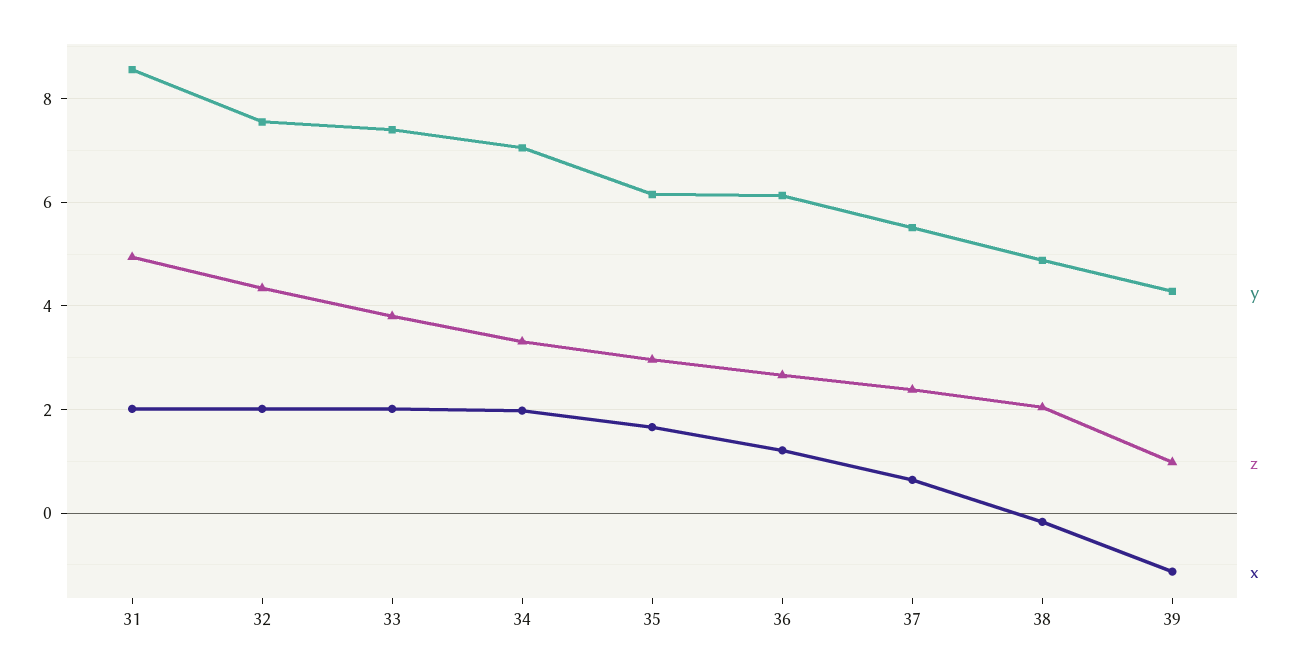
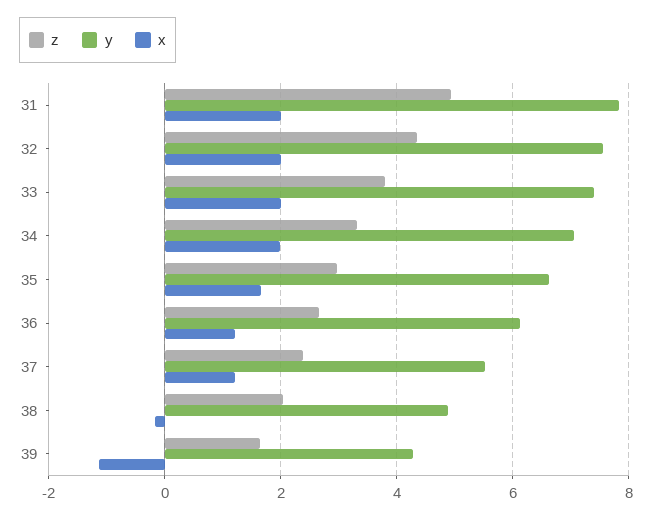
  {
    "y": {
-     "31": 8.6,
+     "31": 7.8,
      "32": 7.6,
      "33": 7.4,
      "34": 7,
-     "35": 6.2,
+     "35": 6.6,
      "36": 6.2,
      "37": 5.6,
      "38": 4.8,
      "39": 4.2
    },
    "z": {
      "31": 5,
      "32": 4.4,
      "33": 3.8,
      "34": 3.4,
      "35": 3,
      "36": 2.6,
      "37": 2.4,
      "38": 2,
-     "39": 1
+     "39": 1.6
    },
    "x": {
      "31": 2,
      "32": 2,
      "33": 2,
      "34": 2,
      "35": 1.6,
      "36": 1.2,
-     "37": 0.6,
+     "37": 1.2,
      "38": -0.2,
      "39": -1.2
    }
  }

